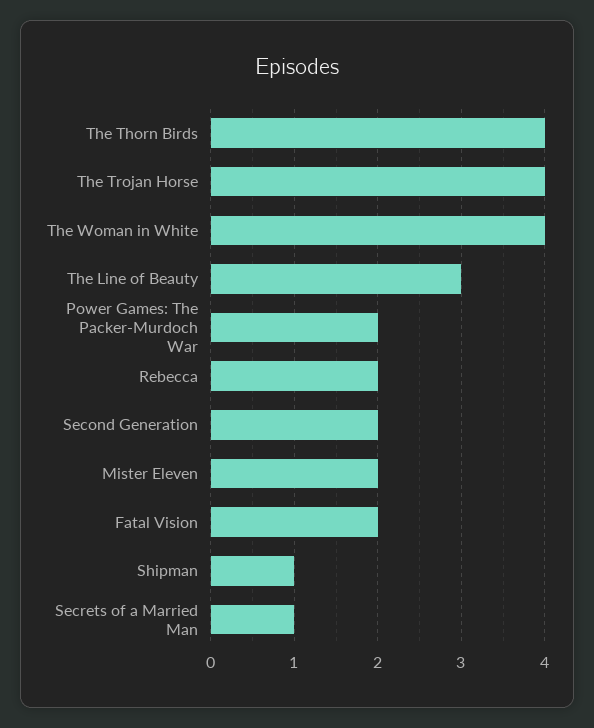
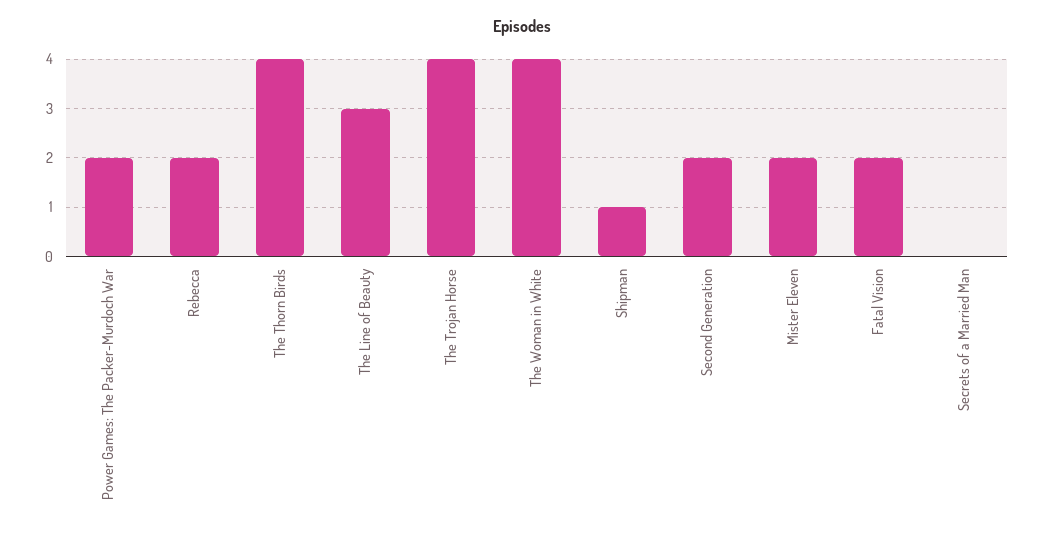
  {
    "The Thorn Birds": 4,
    "The Trojan Horse": 4,
    "The Woman in White": 4,
    "The Line of Beauty": 3,
    "Power Games: The Packer-Murdoch War": 2,
    "Rebecca": 2,
    "Second Generation": 2,
    "Mister Eleven": 2,
    "Fatal Vision": 2,
    "Shipman": 1,
-   "Secrets of a Married Man": 1
+   "Secrets of a Married Man": 0
  }

